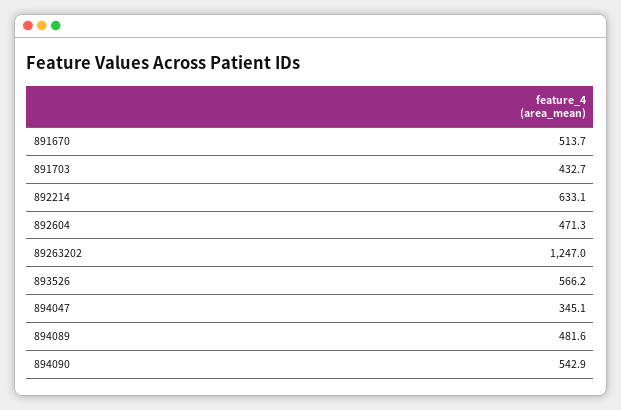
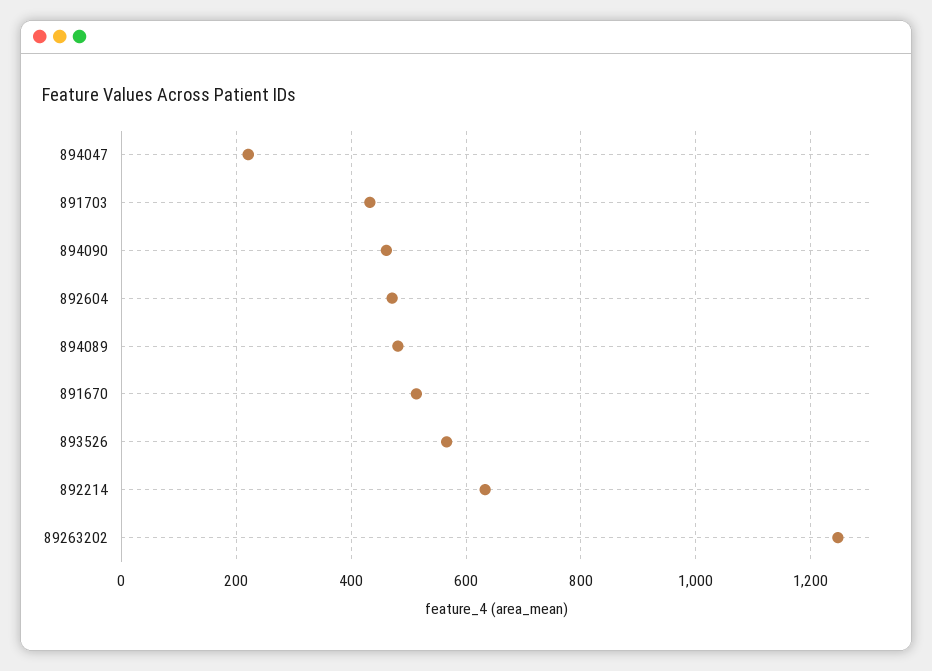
  {
    "891670": 513.7,
    "891703": 432.7,
    "892214": 633.1,
    "892604": 471.3,
    "89263202": 1247,
    "893526": 566.2,
-   "894047": 345.1,
+   "894047": 220,
    "894089": 481.6,
-   "894090": 542.9
+   "894090": 460
  }

